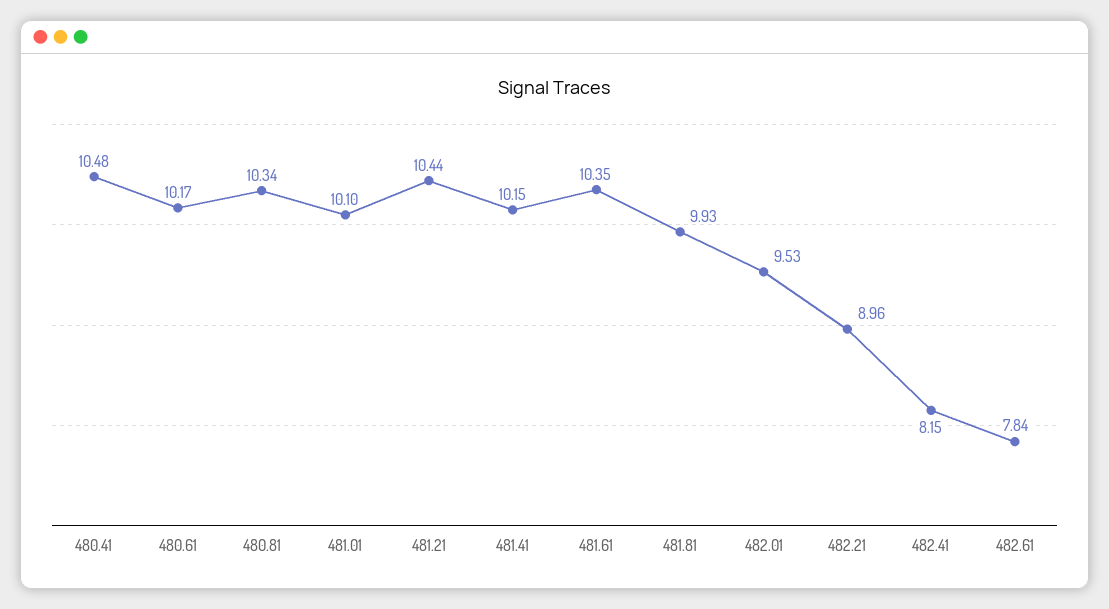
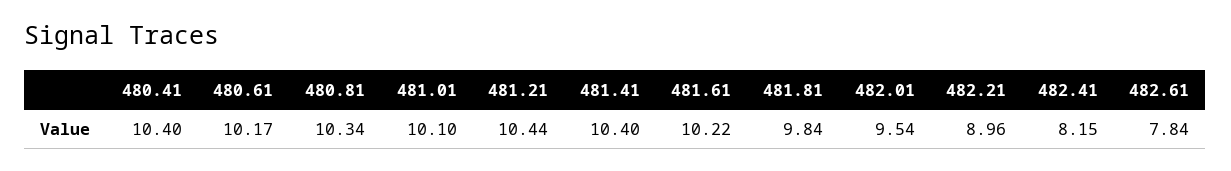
  {
-   "480.41": 10.48,
+   "480.41": 10.4,
    "480.61": 10.17,
    "480.81": 10.34,
    "481.01": 10.1,
    "481.21": 10.44,
-   "481.41": 10.15,
+   "481.41": 10.4,
-   "481.61": 10.35,
+   "481.61": 10.22,
-   "481.81": 9.93,
+   "481.81": 9.84,
-   "482.01": 9.53,
+   "482.01": 9.54,
    "482.21": 8.96,
    "482.41": 8.15,
    "482.61": 7.84
  }

